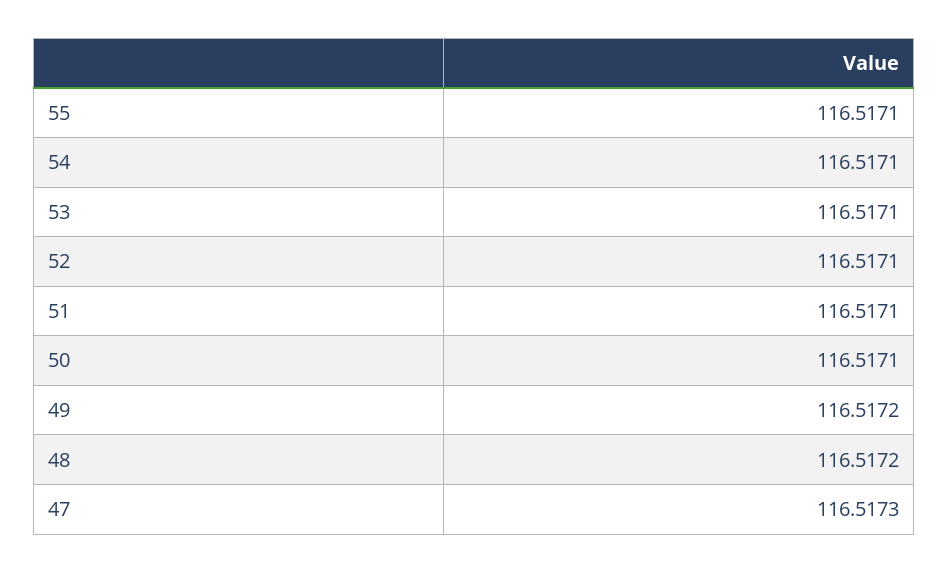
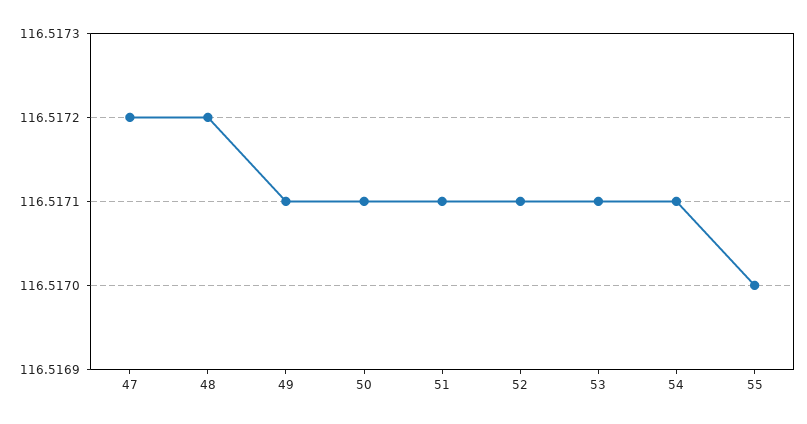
  {
-   "55": 116.5171,
+   "55": 116.517,
    "54": 116.5171,
    "53": 116.5171,
    "52": 116.5171,
    "51": 116.5171,
    "50": 116.5171,
-   "49": 116.5172,
+   "49": 116.5171,
    "48": 116.5172,
-   "47": 116.5173
+   "47": 116.5172
  }

